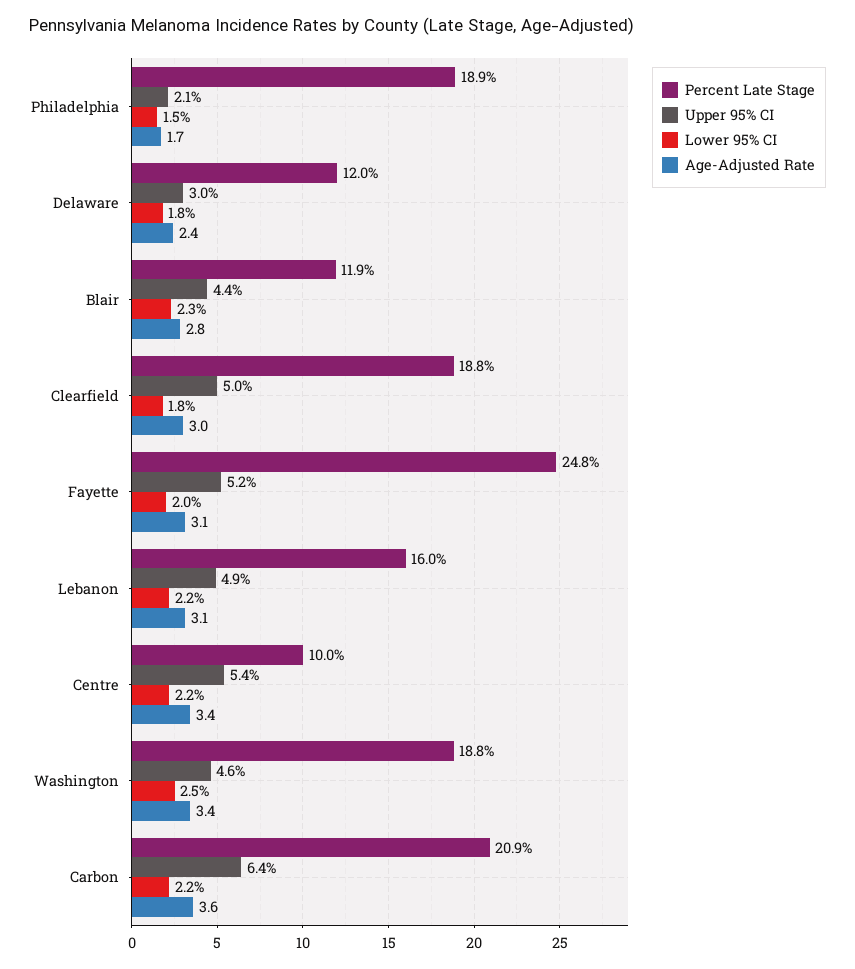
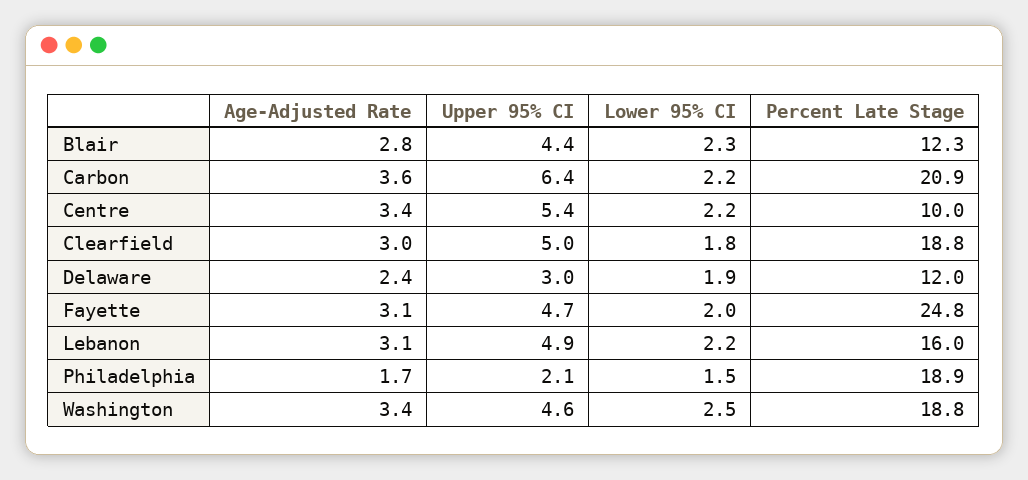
  {
    "Percent Late Stage": {
      "Philadelphia": 18.9,
      "Delaware": 12,
-     "Blair": 11.9,
+     "Blair": 12.3,
      "Clearfield": 18.8,
      "Fayette": 24.8,
      "Lebanon": 16,
      "Centre": 10,
      "Washington": 18.8,
      "Carbon": 20.9
    },
    "Upper 95% CI": {
      "Philadelphia": 2.1,
      "Delaware": 3,
      "Blair": 4.4,
      "Clearfield": 5,
-     "Fayette": 5.2,
+     "Fayette": 4.7,
      "Lebanon": 4.9,
      "Centre": 5.4,
      "Washington": 4.6,
      "Carbon": 6.4
    },
    "Lower 95% CI": {
      "Philadelphia": 1.5,
-     "Delaware": 1.8,
+     "Delaware": 1.9,
      "Blair": 2.3,
      "Clearfield": 1.8,
      "Fayette": 2,
      "Lebanon": 2.2,
      "Centre": 2.2,
      "Washington": 2.5,
      "Carbon": 2.2
    },
    "Age-Adjusted Rate": {
      "Philadelphia": 1.7,
      "Delaware": 2.4,
      "Blair": 2.8,
      "Clearfield": 3,
      "Fayette": 3.1,
      "Lebanon": 3.1,
      "Centre": 3.4,
      "Washington": 3.4,
      "Carbon": 3.6
    }
  }

